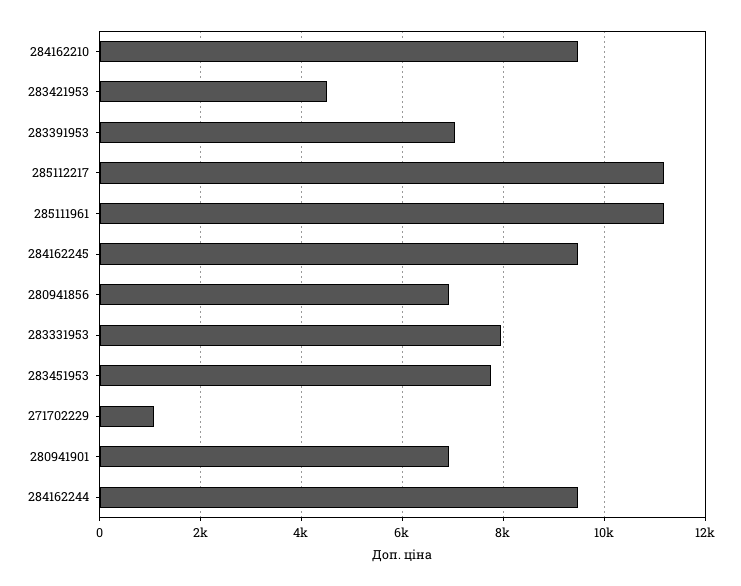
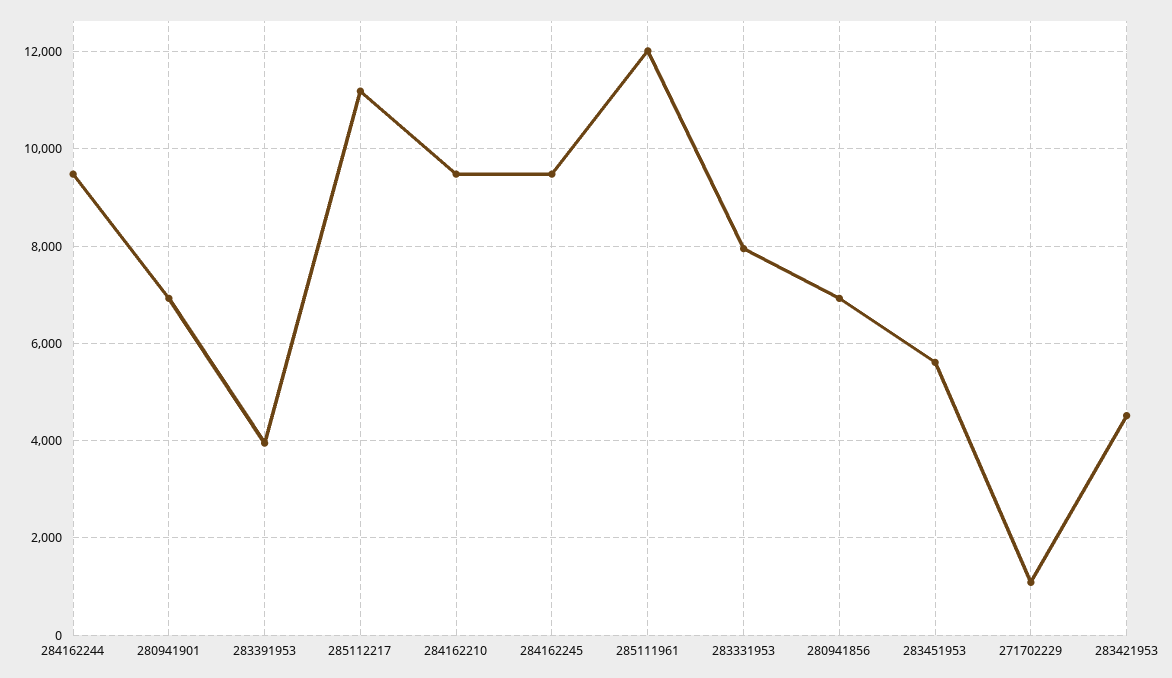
  {
    "284162210": 9400,
    "283421953": 4600,
-   "283391953": 7000,
+   "283391953": 4000,
    "285112217": 11200,
-   "285111961": 11200,
+   "285111961": 12000,
    "284162245": 9400,
    "280941856": 7000,
    "283331953": 8000,
-   "283451953": 7800,
+   "283451953": 5600,
    "271702229": 1000,
    "280941901": 7000,
    "284162244": 9400
  }

